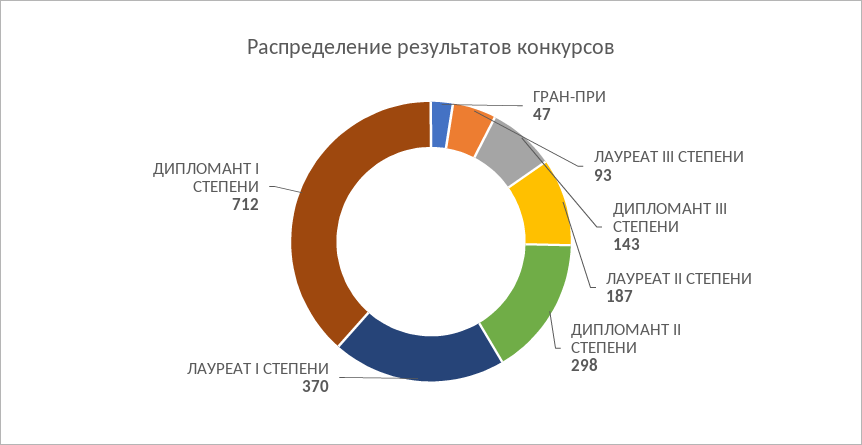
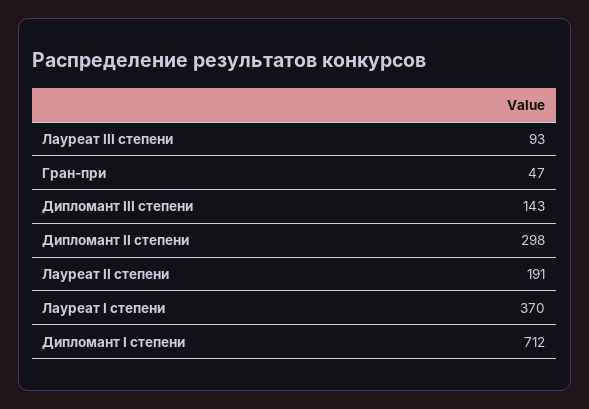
  {
    "ГРАН-ПРИ": 47,
    "ЛАУРЕАТ III СТЕПЕНИ": 93,
    "ДИПЛОМАНТ III СТЕПЕНИ": 143,
-   "ЛАУРЕАТ II СТЕПЕНИ": 187,
+   "ЛАУРЕАТ II СТЕПЕНИ": 191,
    "ДИПЛОМАНТ II СТЕПЕНИ": 298,
    "ЛАУРЕАТ I СТЕПЕНИ": 370,
    "ДИПЛОМАНТ I СТЕПЕНИ": 712
  }

